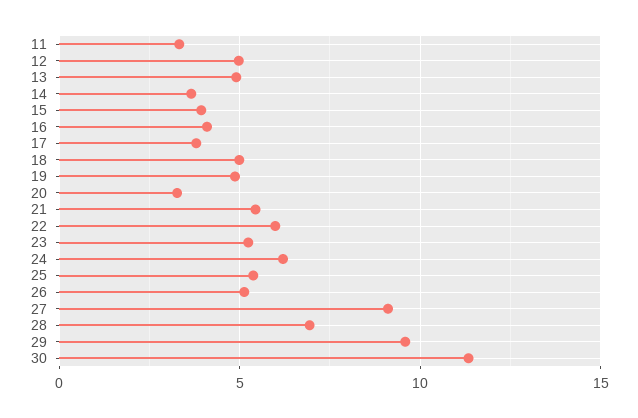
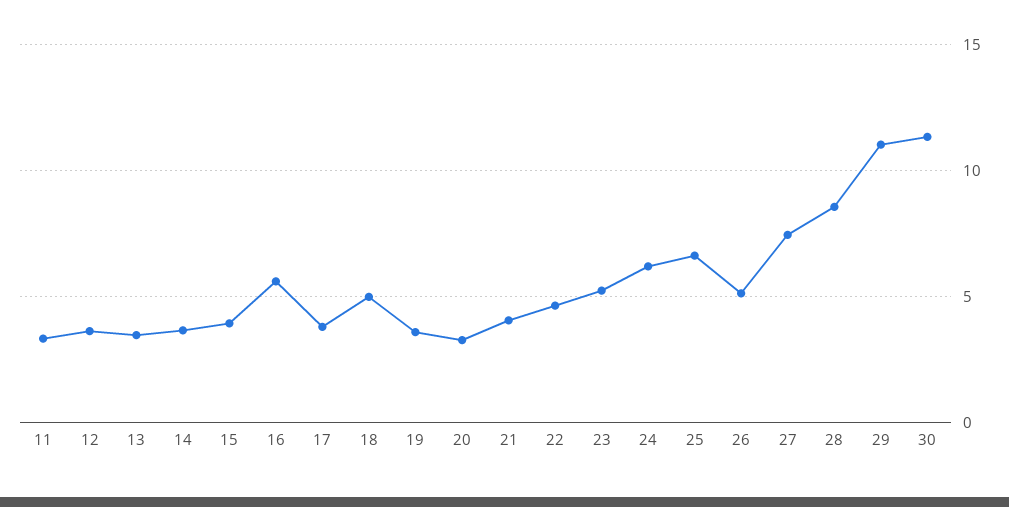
  {
    "11": 3.5,
-   "12": 5,
+   "12": 3.5,
-   "13": 5,
+   "13": 3.5,
    "14": 3.5,
    "15": 4,
-   "16": 4,
+   "16": 5.5,
    "17": 4,
    "18": 5,
-   "19": 5,
+   "19": 3.5,
    "20": 3.5,
-   "21": 5.5,
+   "21": 4,
-   "22": 6,
+   "22": 4.5,
    "23": 5,
    "24": 6,
-   "25": 5.5,
+   "25": 6.5,
    "26": 5,
-   "27": 9,
+   "27": 7.5,
-   "28": 7,
+   "28": 8.5,
-   "29": 9.5,
+   "29": 11,
    "30": 11.5
  }

